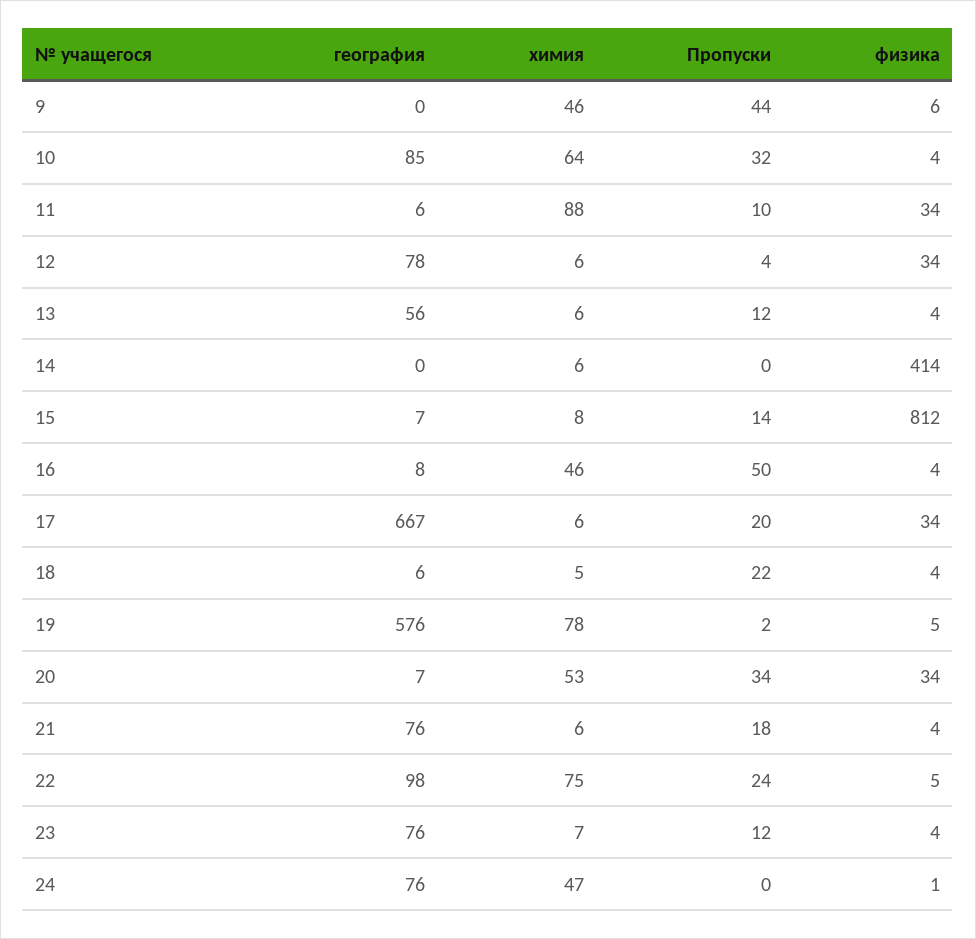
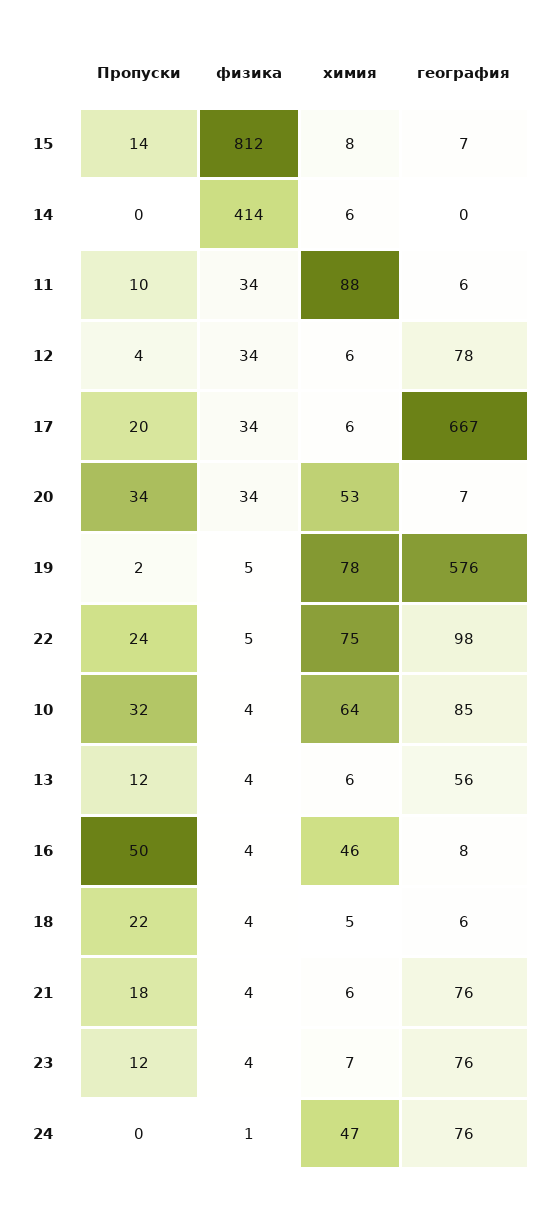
  {
    "география": {
-     "9": 0,
      "10": 85,
      "11": 6,
      "12": 78,
      "13": 56,
      "14": 0,
      "15": 7,
      "16": 8,
      "17": 667,
      "18": 6,
      "19": 576,
      "20": 7,
      "21": 76,
      "22": 98,
      "23": 76,
      "24": 76
    },
    "химия": {
-     "9": 46,
      "10": 64,
      "11": 88,
      "12": 6,
      "13": 6,
      "14": 6,
      "15": 8,
      "16": 46,
      "17": 6,
      "18": 5,
      "19": 78,
      "20": 53,
      "21": 6,
      "22": 75,
      "23": 7,
      "24": 47
    },
    "Пропуски": {
-     "9": 44,
      "10": 32,
      "11": 10,
      "12": 4,
      "13": 12,
      "14": 0,
      "15": 14,
      "16": 50,
      "17": 20,
      "18": 22,
      "19": 2,
      "20": 34,
      "21": 18,
      "22": 24,
      "23": 12,
      "24": 0
    },
    "физика": {
-     "9": 6,
      "10": 4,
      "11": 34,
      "12": 34,
      "13": 4,
      "14": 414,
      "15": 812,
      "16": 4,
      "17": 34,
      "18": 4,
      "19": 5,
      "20": 34,
      "21": 4,
      "22": 5,
      "23": 4,
      "24": 1
    }
  }

